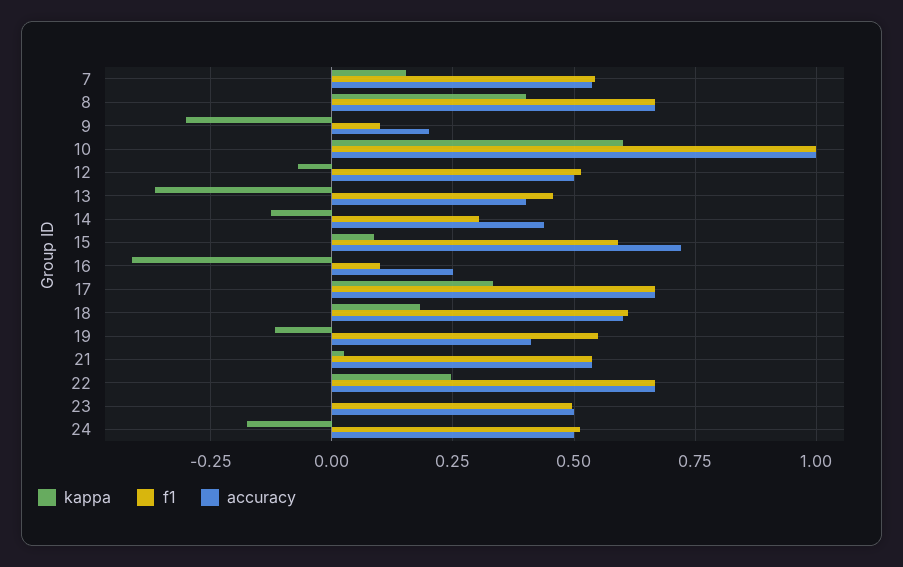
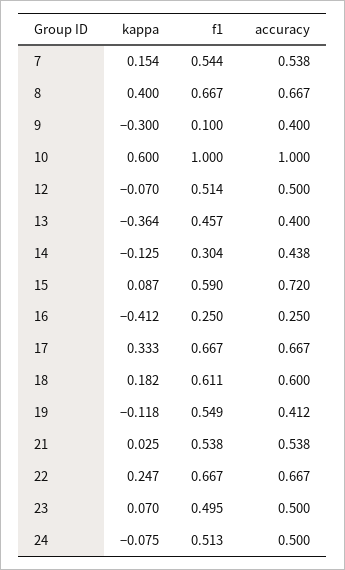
  {
    "kappa": {
      "7": 0.154,
      "8": 0.4,
      "9": -0.3,
      "10": 0.6,
      "12": -0.07,
      "13": -0.364,
      "14": -0.125,
      "15": 0.087,
      "16": -0.412,
      "17": 0.333,
      "18": 0.182,
      "19": -0.118,
      "21": 0.025,
      "22": 0.247,
-     "23": 0,
+     "23": 0.07,
-     "24": -0.175
+     "24": -0.075
    },
    "f1": {
      "7": 0.544,
      "8": 0.667,
      "9": 0.1,
      "10": 1,
      "12": 0.514,
      "13": 0.457,
      "14": 0.304,
      "15": 0.59,
-     "16": 0.1,
+     "16": 0.25,
      "17": 0.667,
      "18": 0.611,
      "19": 0.549,
      "21": 0.538,
      "22": 0.667,
      "23": 0.495,
      "24": 0.513
    },
    "accuracy": {
      "7": 0.538,
      "8": 0.667,
-     "9": 0.2,
+     "9": 0.4,
      "10": 1,
      "12": 0.5,
      "13": 0.4,
      "14": 0.438,
      "15": 0.72,
      "16": 0.25,
      "17": 0.667,
      "18": 0.6,
      "19": 0.412,
      "21": 0.538,
      "22": 0.667,
      "23": 0.5,
      "24": 0.5
    }
  }

